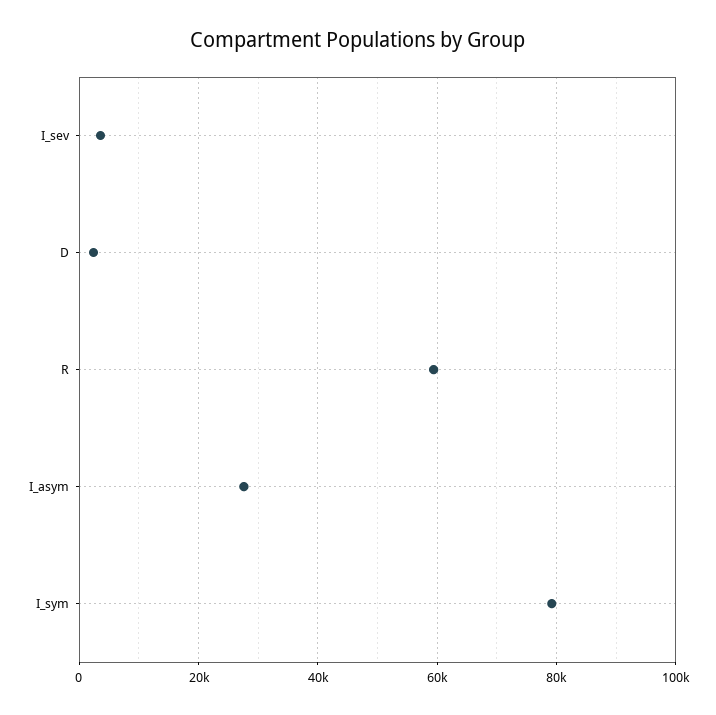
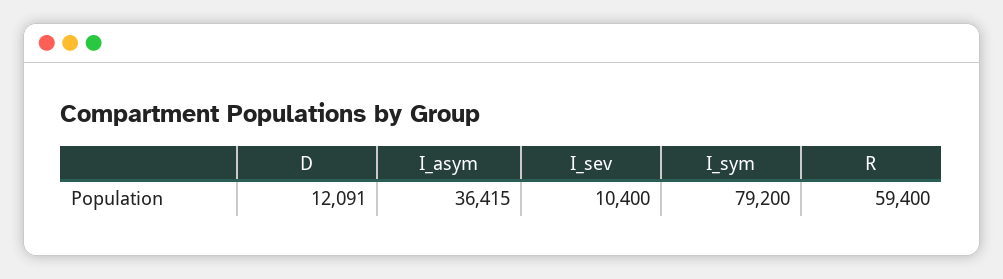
  {
-   "I_sev": 4000,
+   "I_sev": 10400,
-   "D": 2000,
+   "D": 12091,
    "R": 59400,
-   "I_asym": 28000,
+   "I_asym": 36415,
    "I_sym": 79200
  }

